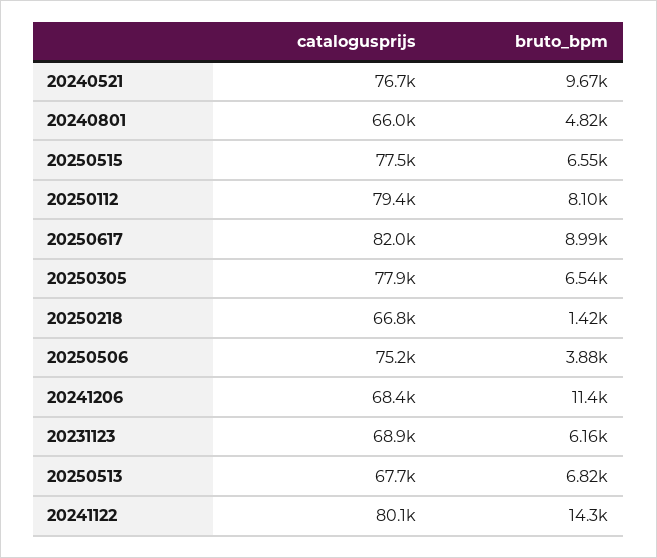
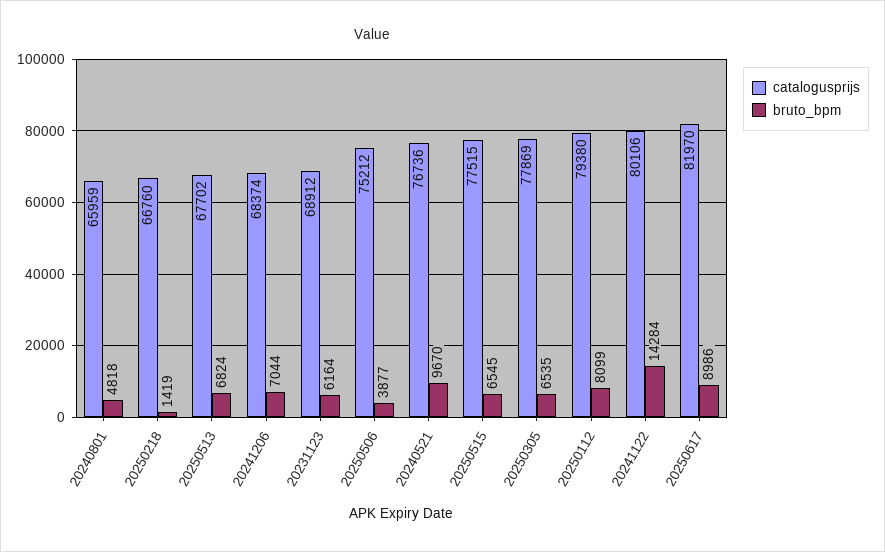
  {
    "catalogusprijs": {
      "20240521": 76736,
      "20240801": 65959,
      "20250515": 77515,
      "20250112": 79380,
      "20250617": 81970,
      "20250305": 77869,
      "20250218": 66760,
      "20250506": 75212,
      "20241206": 68374,
      "20231123": 68912,
      "20250513": 67702,
      "20241122": 80106
    },
    "bruto_bpm": {
      "20240521": 9670,
      "20240801": 4818,
      "20250515": 6545,
      "20250112": 8099,
      "20250617": 8986,
      "20250305": 6535,
      "20250218": 1419,
      "20250506": 3877,
-     "20241206": 11400,
+     "20241206": 7044,
      "20231123": 6164,
      "20250513": 6824,
      "20241122": 14284
    }
  }

